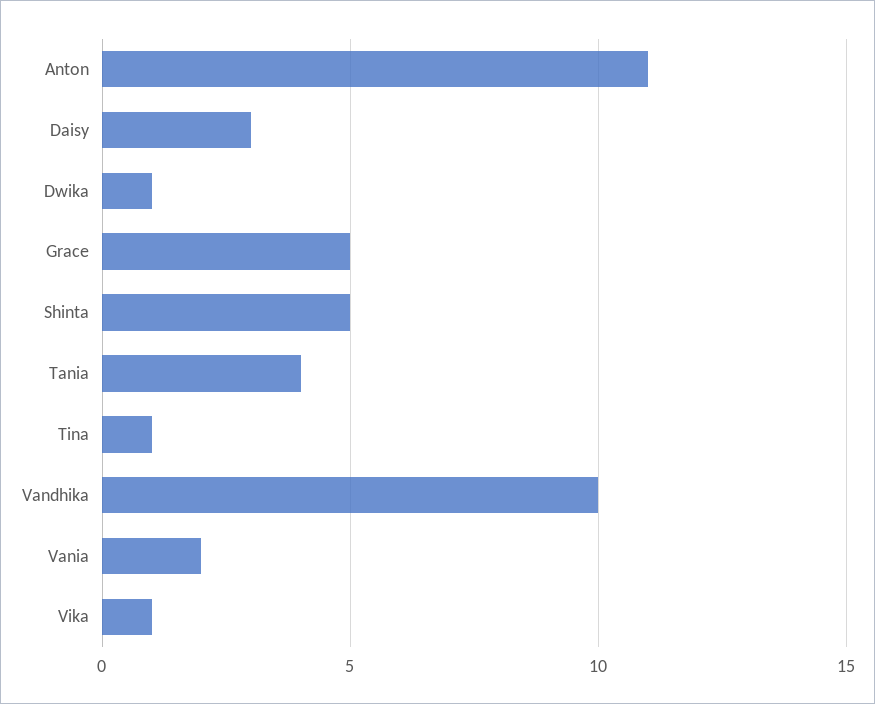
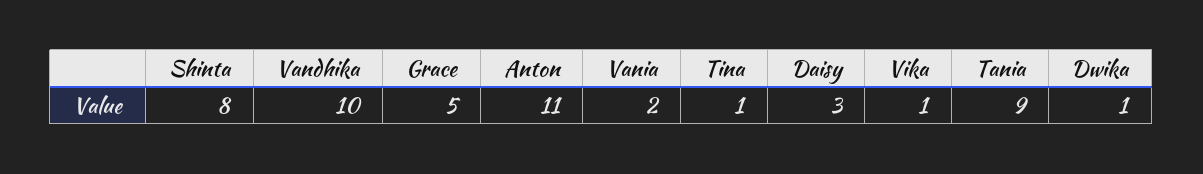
  {
    "Anton": 11,
    "Daisy": 3,
    "Dwika": 1,
    "Grace": 5,
-   "Shinta": 5,
+   "Shinta": 8,
-   "Tania": 4,
+   "Tania": 9,
    "Tina": 1,
    "Vandhika": 10,
    "Vania": 2,
    "Vika": 1
  }

